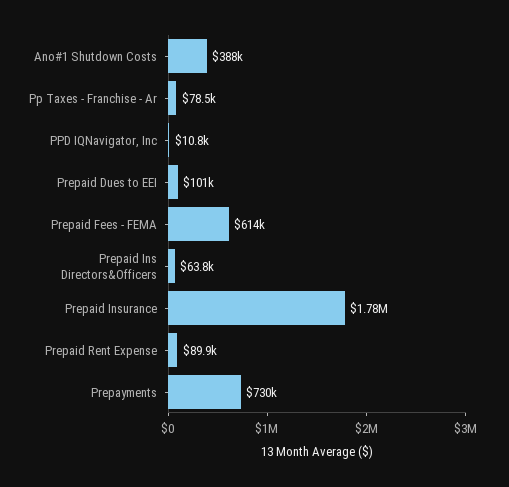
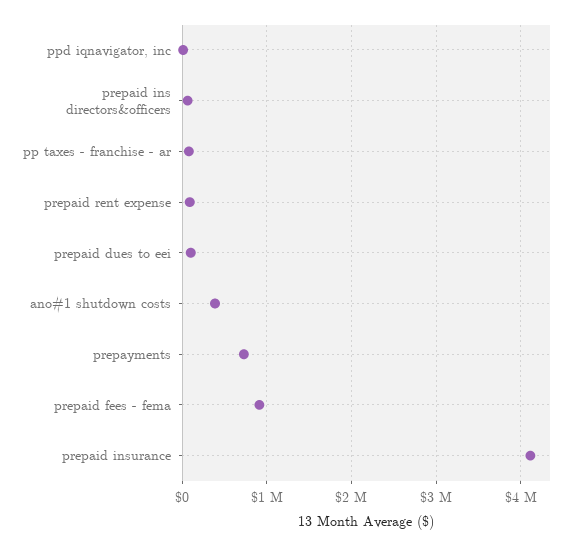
  {
    "Ano#1 Shutdown Costs": 388000,
    "Pp Taxes - Franchise - Ar": 78500,
    "PPD IQNavigator, Inc": 10800,
    "Prepaid Dues to EEI": 101000,
-   "Prepaid Fees - FEMA": 614000,
+   "Prepaid Fees - FEMA": 900000,
    "Prepaid Ins Directors&Officers": 63800,
-   "Prepaid Insurance": 1780000,
+   "Prepaid Insurance": 4100000,
    "Prepaid Rent Expense": 89900,
    "Prepayments": 730000
  }

